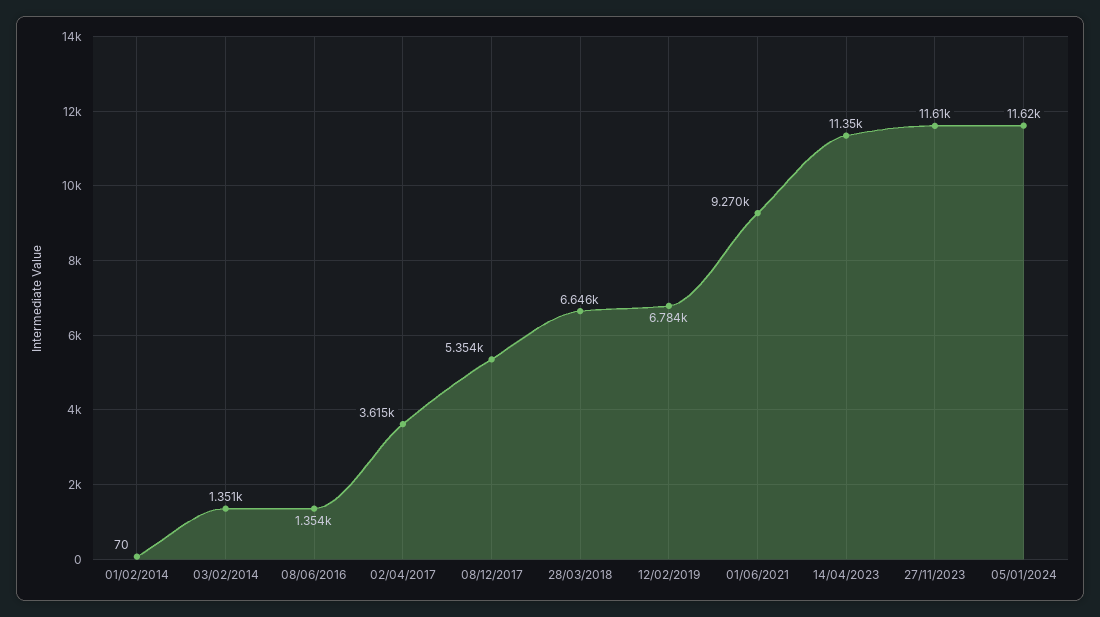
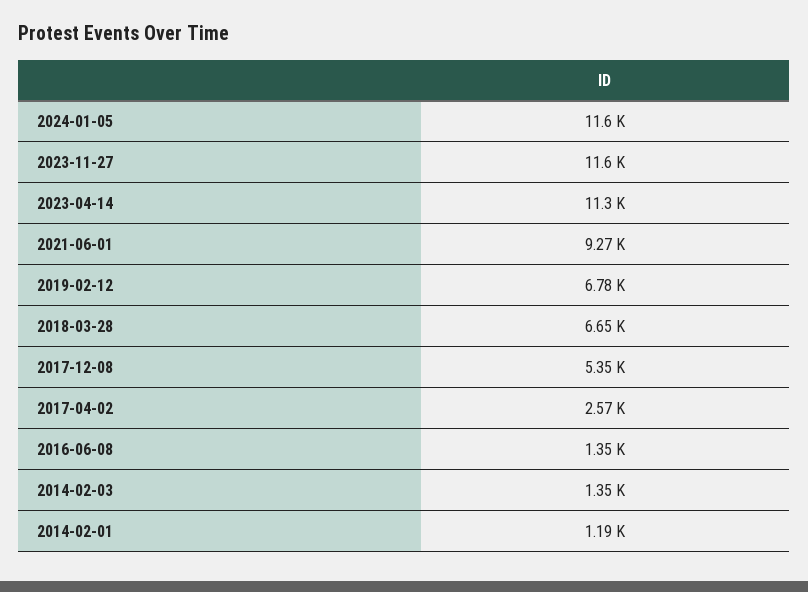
  {
-   "01/02/2014": 70,
+   "01/02/2014": 1190,
    "03/02/2014": 1351,
    "08/06/2016": 1354,
-   "02/04/2017": 3615,
+   "02/04/2017": 2570,
    "08/12/2017": 5354,
    "28/03/2018": 6646,
    "12/02/2019": 6784,
    "01/06/2021": 9270,
    "14/04/2023": 11350,
    "27/11/2023": 11610,
    "05/01/2024": 11620
  }

